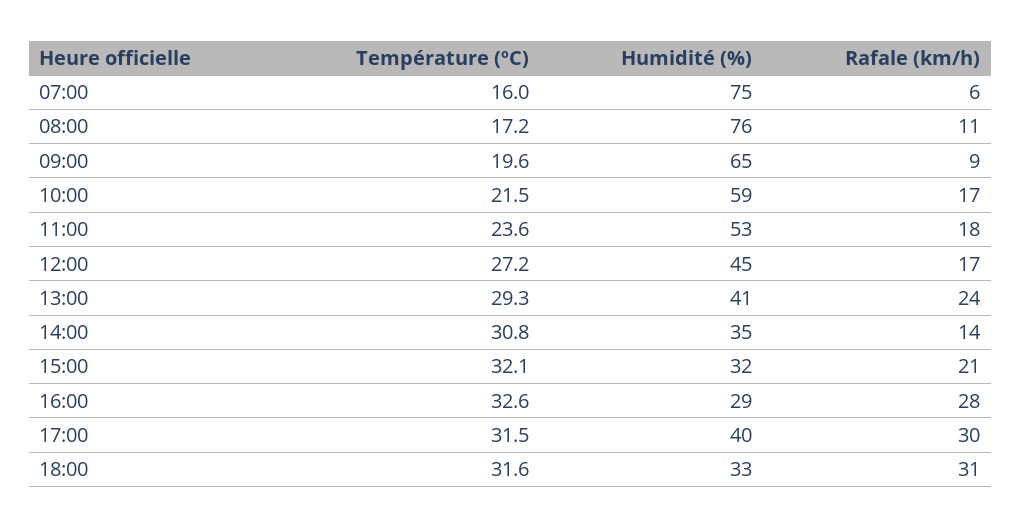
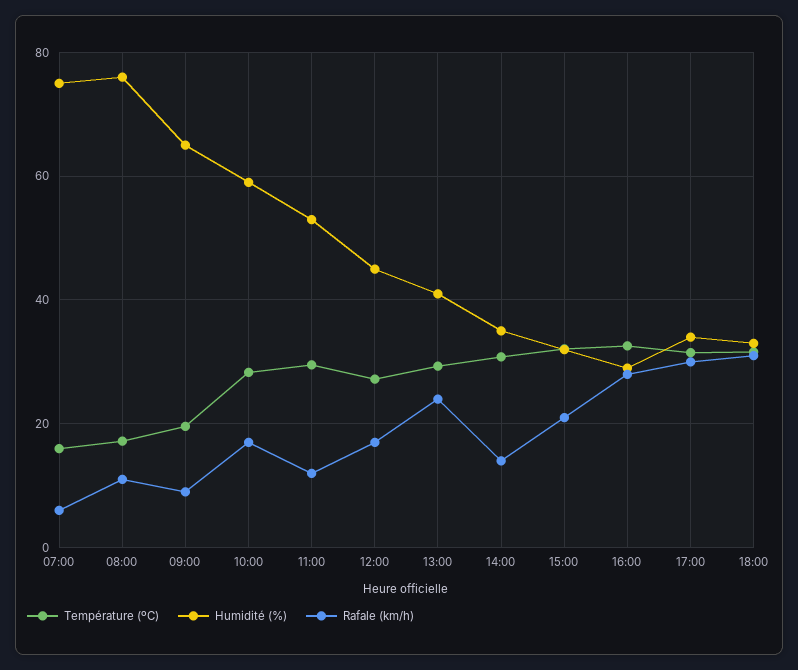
  {
    "Température (ºC)": {
      "07:00": 16,
      "08:00": 17.2,
      "09:00": 19.6,
-     "10:00": 21.5,
+     "10:00": 28,
-     "11:00": 23.6,
+     "11:00": 30,
      "12:00": 27.2,
      "13:00": 29.3,
      "14:00": 30.8,
      "15:00": 32.1,
      "16:00": 32.6,
      "17:00": 31.5,
      "18:00": 31.6
    },
    "Humidité (%)": {
      "07:00": 75,
      "08:00": 76,
      "09:00": 65,
      "10:00": 59,
      "11:00": 53,
      "12:00": 45,
      "13:00": 41,
      "14:00": 35,
      "15:00": 32,
      "16:00": 29,
-     "17:00": 40,
+     "17:00": 34,
      "18:00": 33
    },
    "Rafale (km/h)": {
      "07:00": 6,
      "08:00": 11,
      "09:00": 9,
      "10:00": 17,
-     "11:00": 18,
+     "11:00": 12,
      "12:00": 17,
      "13:00": 24,
      "14:00": 14,
      "15:00": 21,
      "16:00": 28,
      "17:00": 30,
      "18:00": 31
    }
  }

